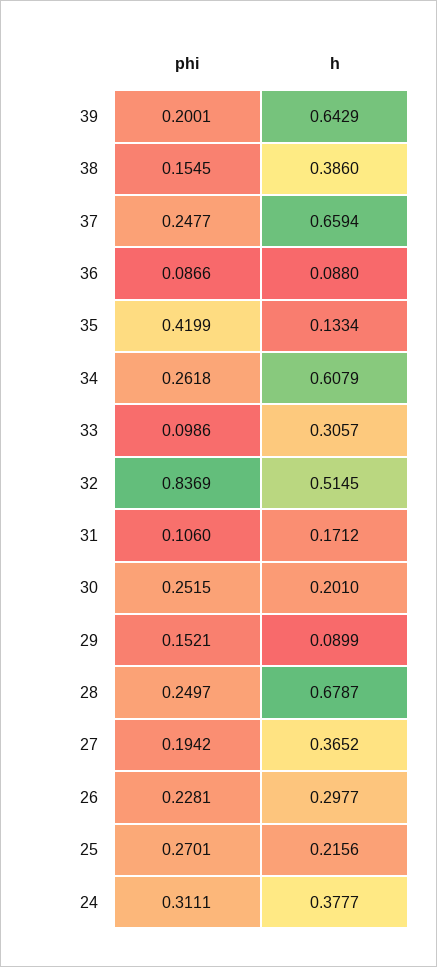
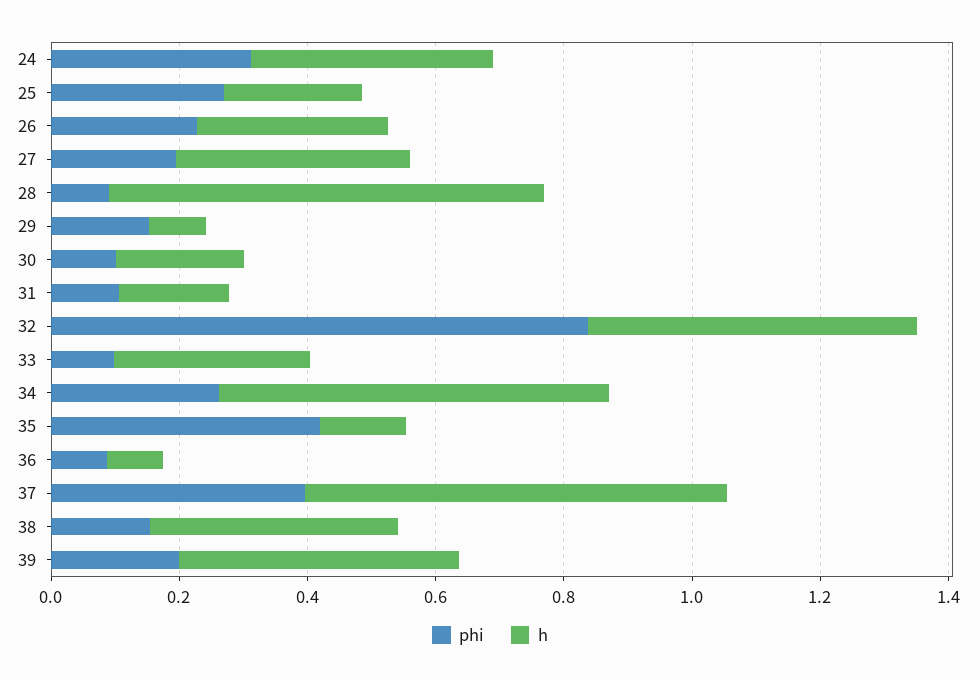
  {
    "phi": {
      "39": 0.2001,
      "38": 0.1545,
-     "37": 0.2477,
+     "37": 0.4,
      "36": 0.0866,
      "35": 0.4199,
      "34": 0.2618,
      "33": 0.0986,
      "32": 0.8369,
      "31": 0.106,
-     "30": 0.2515,
+     "30": 0.1,
      "29": 0.1521,
-     "28": 0.2497,
+     "28": 0.1,
      "27": 0.1942,
      "26": 0.2281,
      "25": 0.2701,
      "24": 0.3111
    },
    "h": {
-     "39": 0.6429,
+     "39": 0.45,
      "38": 0.386,
      "37": 0.6594,
      "36": 0.088,
      "35": 0.1334,
      "34": 0.6079,
      "33": 0.3057,
      "32": 0.5145,
      "31": 0.1712,
      "30": 0.201,
      "29": 0.0899,
      "28": 0.6787,
      "27": 0.3652,
      "26": 0.2977,
      "25": 0.2156,
      "24": 0.3777
    }
  }

